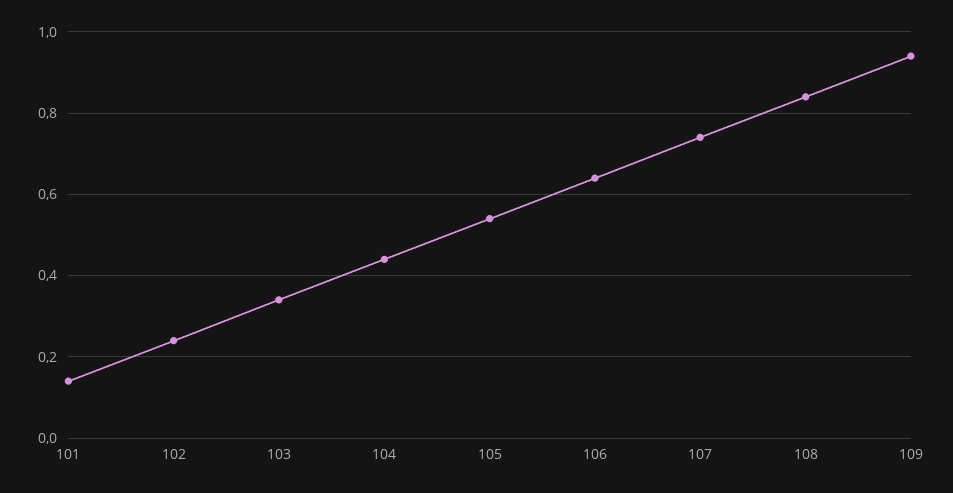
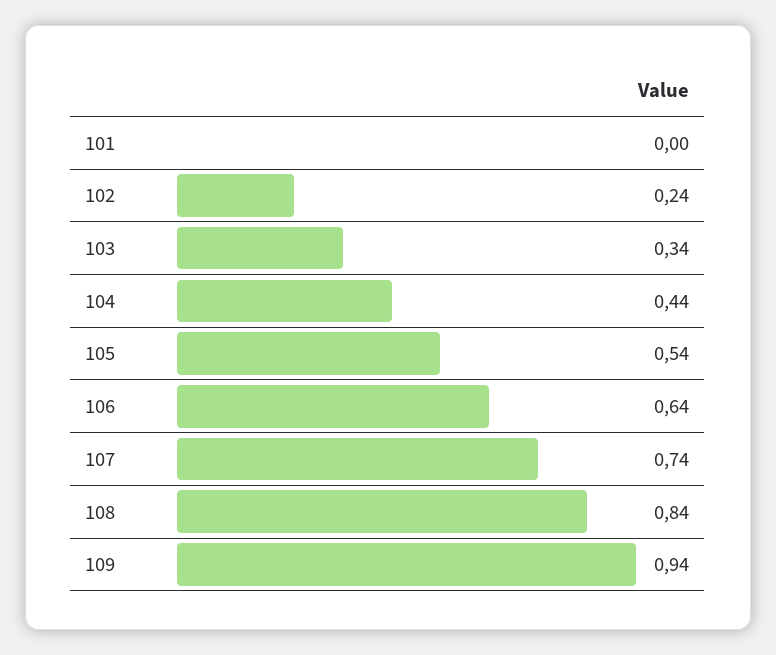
  {
-   "101": 0.15,
+   "101": 0,
    "102": 0.24,
    "103": 0.34,
    "104": 0.44,
    "105": 0.54,
    "106": 0.64,
    "107": 0.74,
    "108": 0.84,
    "109": 0.94
  }

